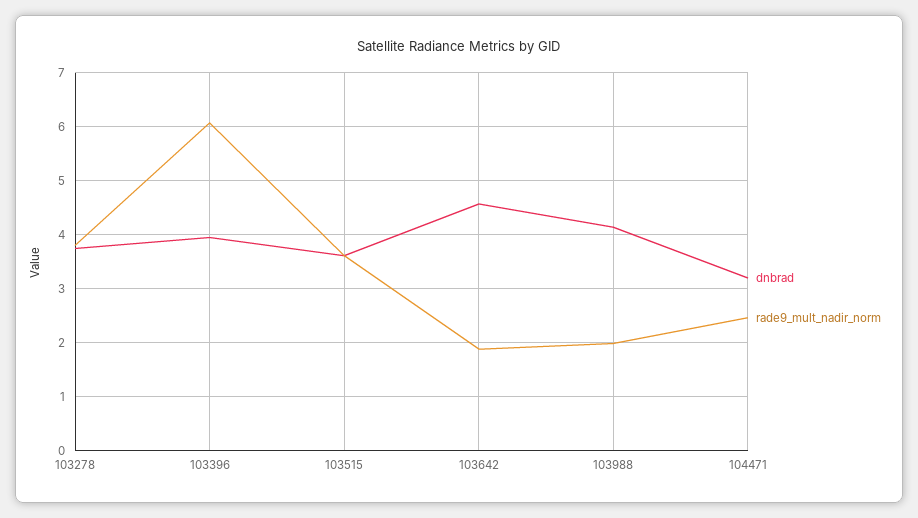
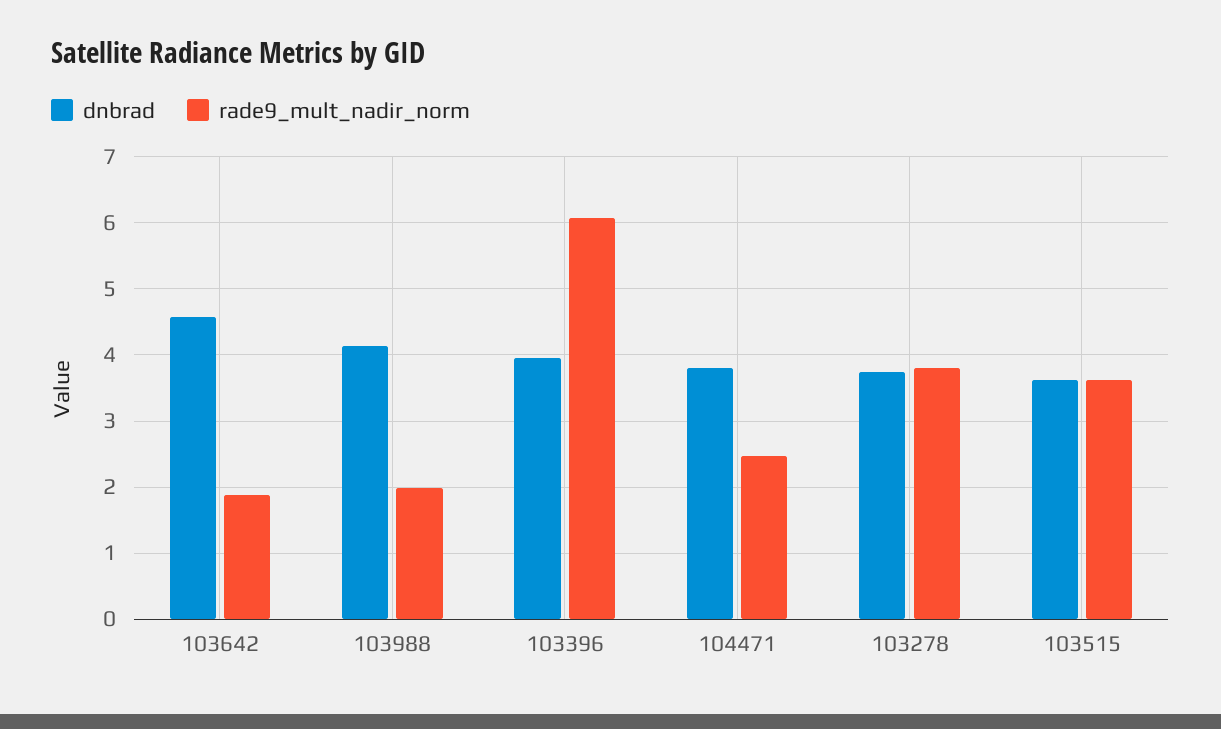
  {
    "dnbrad": {
      "103278": 3.7,
      "103396": 4,
      "103515": 3.6,
      "103642": 4.6,
      "103988": 4.1,
-     "104471": 3.2
+     "104471": 3.8
    },
    "rade9_mult_nadir_norm": {
      "103278": 3.8,
      "103396": 6.1,
      "103515": 3.6,
      "103642": 1.9,
      "103988": 2,
      "104471": 2.5
    }
  }

